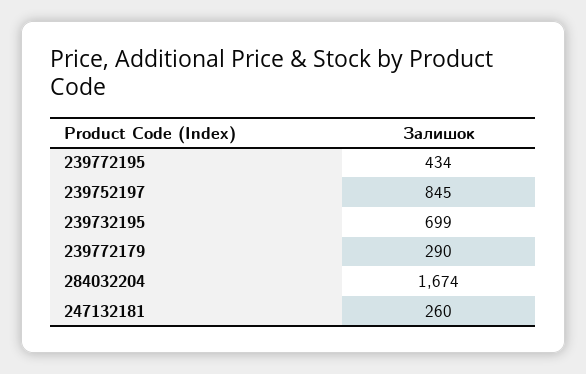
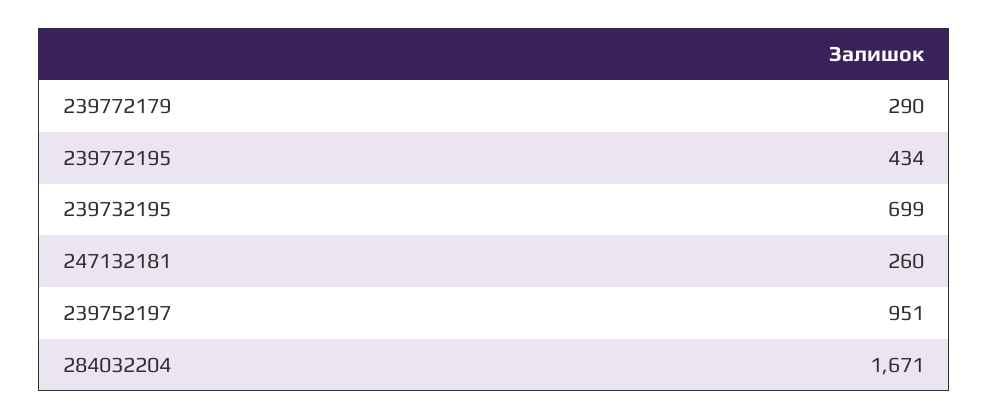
  {
    "239772195": 434,
-   "239752197": 845,
+   "239752197": 951,
    "239732195": 699,
    "239772179": 290,
-   "284032204": 1674,
+   "284032204": 1671,
    "247132181": 260
  }

